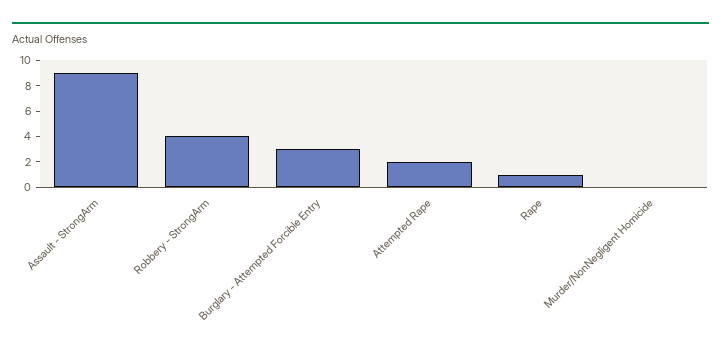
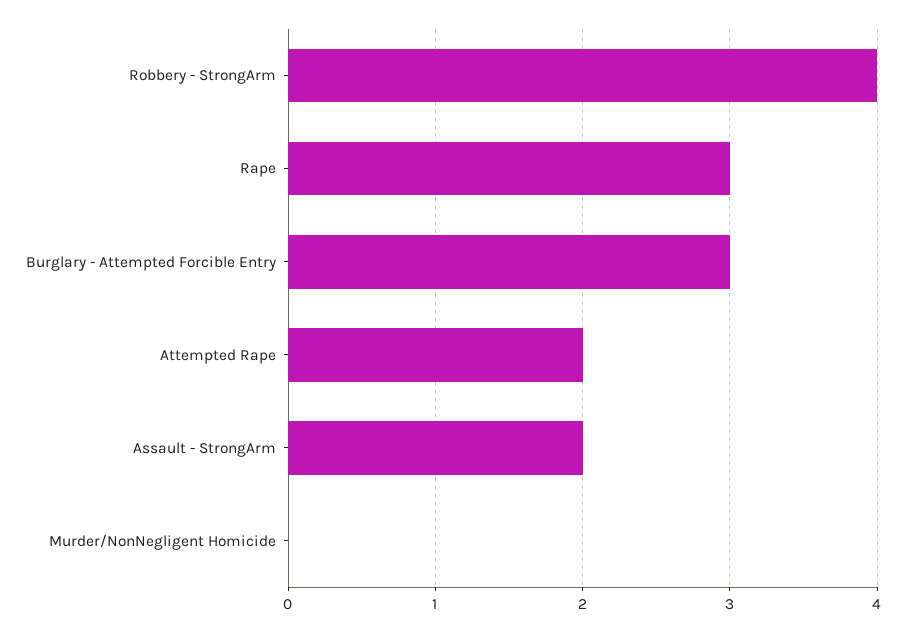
  {
-   "Assault - StrongArm": 9,
+   "Assault - StrongArm": 2,
    "Robbery - StrongArm": 4,
    "Burglary - Attempted Forcible Entry": 3,
    "Attempted Rape": 2,
-   "Rape": 1,
+   "Rape": 3,
    "Murder/NonNegligent Homicide": 0
  }

